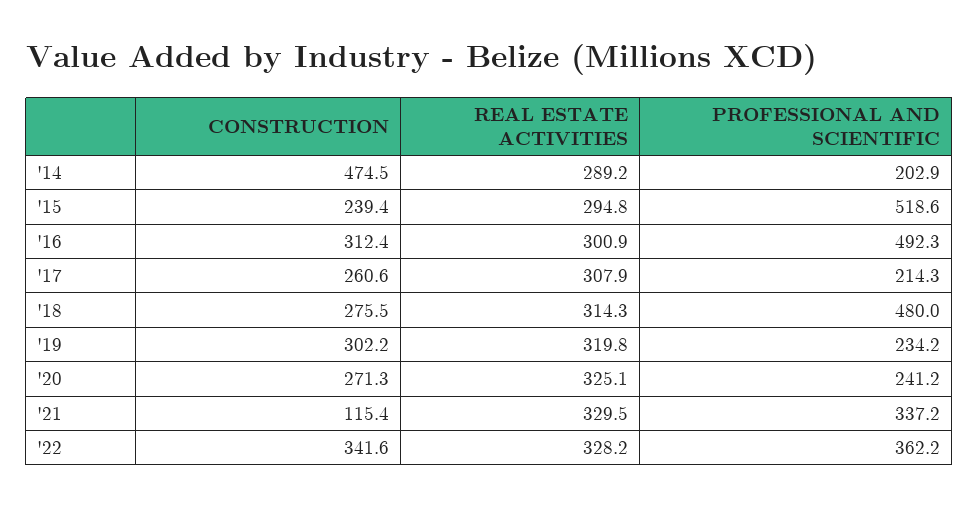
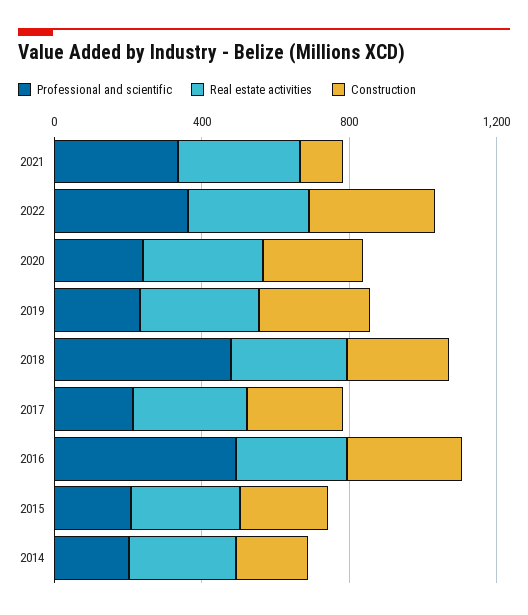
  {
    "CONSTRUCTION": {
-     "'14": 474.5,
+     "'14": 200,
      "'15": 239.4,
      "'16": 312.4,
      "'17": 260.6,
      "'18": 275.5,
      "'19": 302.2,
      "'20": 271.3,
      "'21": 115.4,
      "'22": 341.6
    },
    "REAL ESTATE ACTIVITIES": {
      "'14": 289.2,
      "'15": 294.8,
      "'16": 300.9,
      "'17": 307.9,
      "'18": 314.3,
      "'19": 319.8,
      "'20": 325.1,
      "'21": 329.5,
      "'22": 328.2
    },
    "PROFESSIONAL AND SCIENTIFIC": {
      "'14": 202.9,
-     "'15": 518.6,
+     "'15": 200,
      "'16": 492.3,
      "'17": 214.3,
      "'18": 480,
      "'19": 234.2,
      "'20": 241.2,
      "'21": 337.2,
      "'22": 362.2
    }
  }

